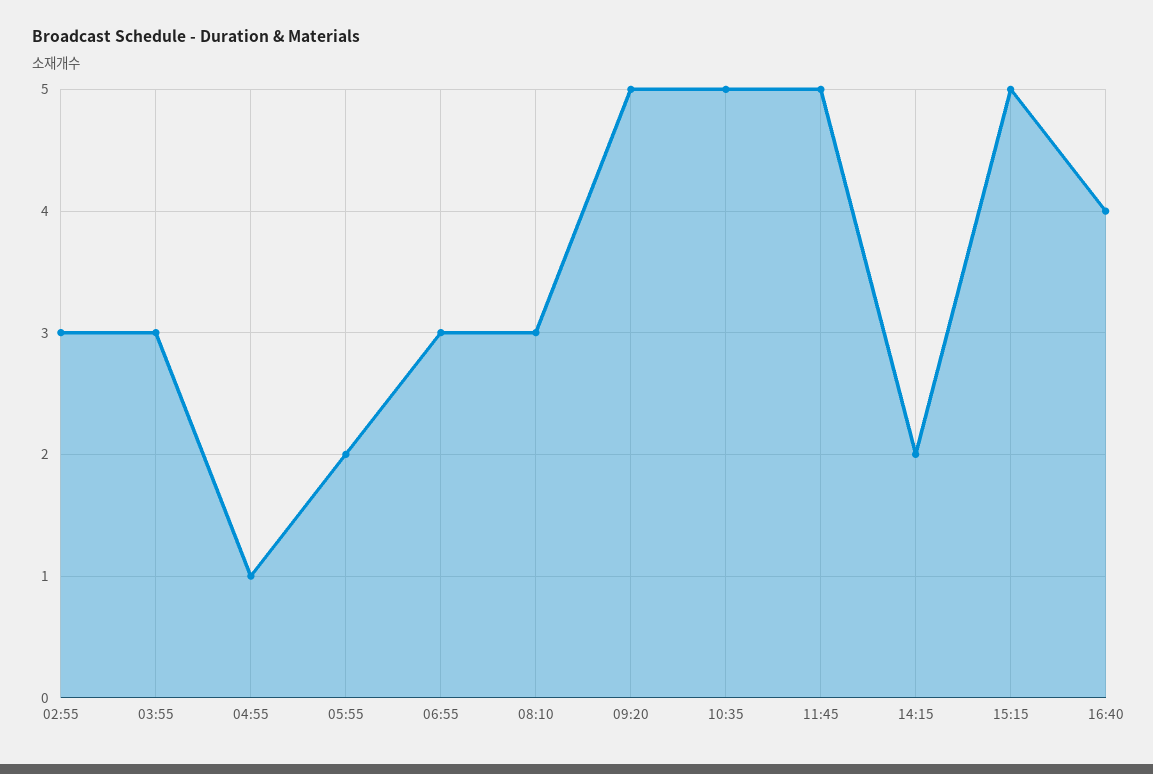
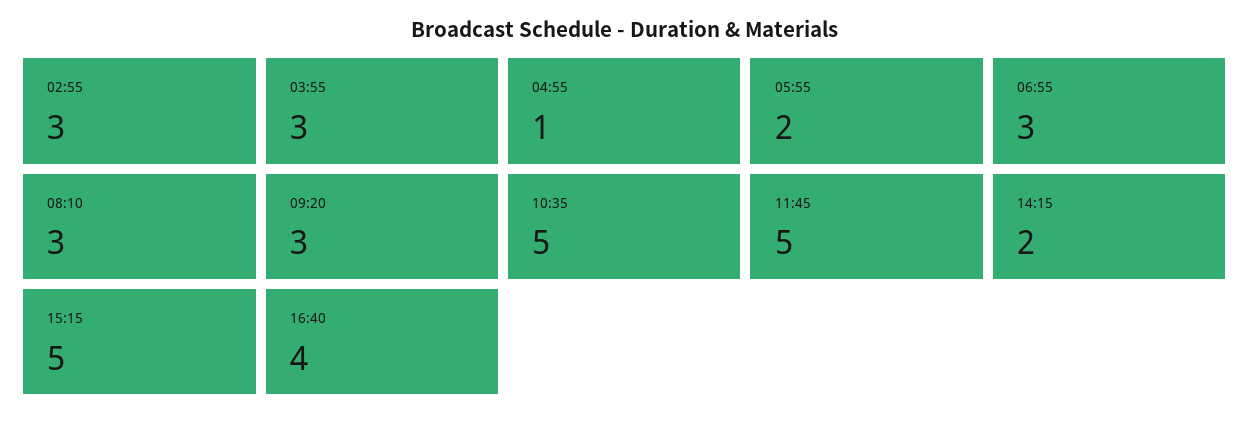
  {
    "02:55": 3,
    "03:55": 3,
    "04:55": 1,
    "05:55": 2,
    "06:55": 3,
    "08:10": 3,
-   "09:20": 5,
+   "09:20": 3,
    "10:35": 5,
    "11:45": 5,
    "14:15": 2,
    "15:15": 5,
    "16:40": 4
  }

